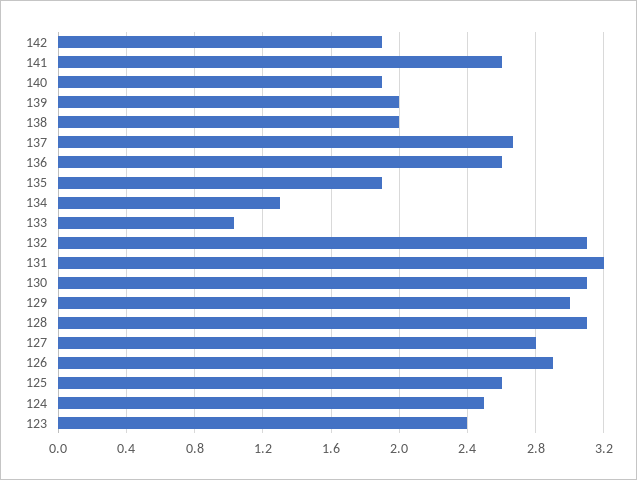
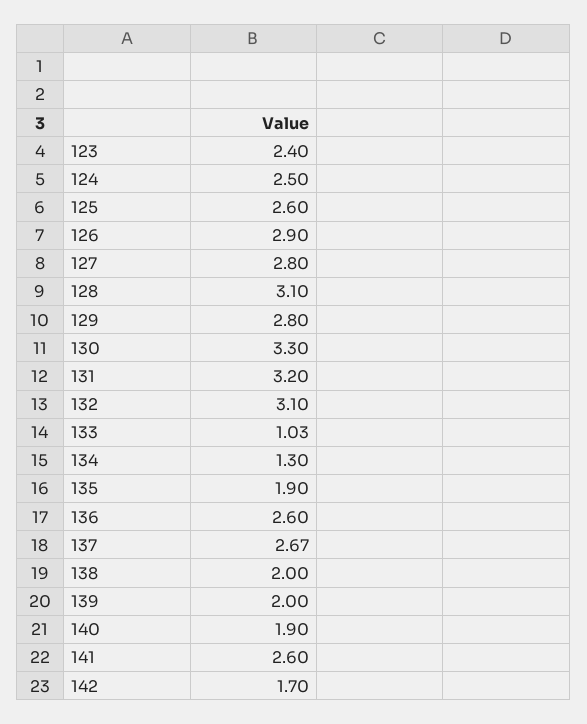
  {
-   "142": 1.9,
+   "142": 1.7,
    "141": 2.6,
    "140": 1.9,
    "139": 2,
    "138": 2,
    "137": 2.67,
    "136": 2.6,
    "135": 1.9,
    "134": 1.3,
    "133": 1.03,
    "132": 3.1,
    "131": 3.2,
-   "130": 3.1,
+   "130": 3.3,
-   "129": 3,
+   "129": 2.8,
    "128": 3.1,
    "127": 2.8,
    "126": 2.9,
    "125": 2.6,
    "124": 2.5,
    "123": 2.4
  }

